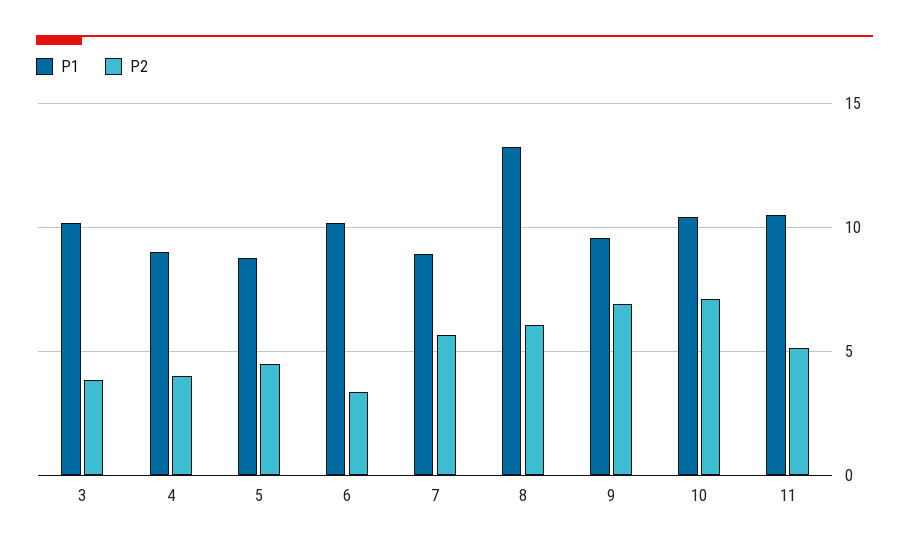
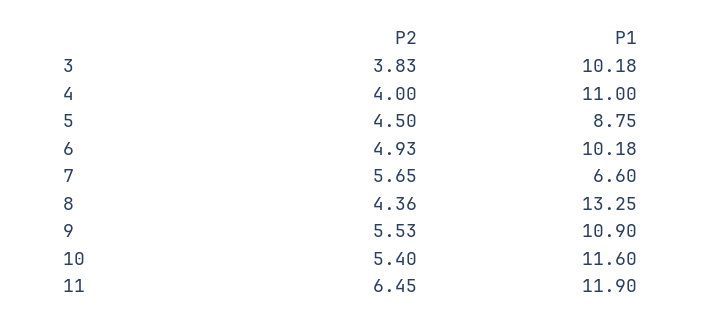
  {
    "P1": {
      "3": 10.18,
-     "4": 9,
+     "4": 11,
      "5": 8.75,
      "6": 10.18,
-     "7": 9,
+     "7": 6.6,
      "8": 13.25,
-     "9": 9.5,
+     "9": 10.9,
-     "10": 10.5,
+     "10": 11.6,
-     "11": 10.5
+     "11": 11.9
    },
    "P2": {
      "3": 3.83,
      "4": 4,
      "5": 4.5,
-     "6": 3.5,
+     "6": 4.93,
      "7": 5.65,
-     "8": 6,
+     "8": 4.36,
-     "9": 7,
+     "9": 5.53,
-     "10": 7,
+     "10": 5.4,
-     "11": 5
+     "11": 6.45
    }
  }

